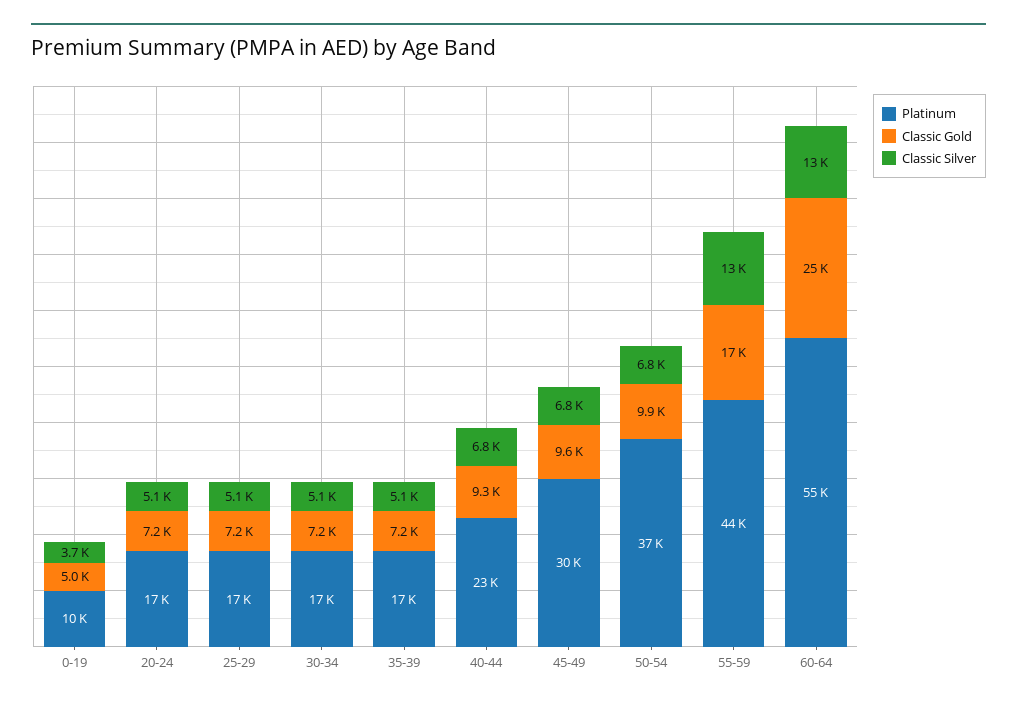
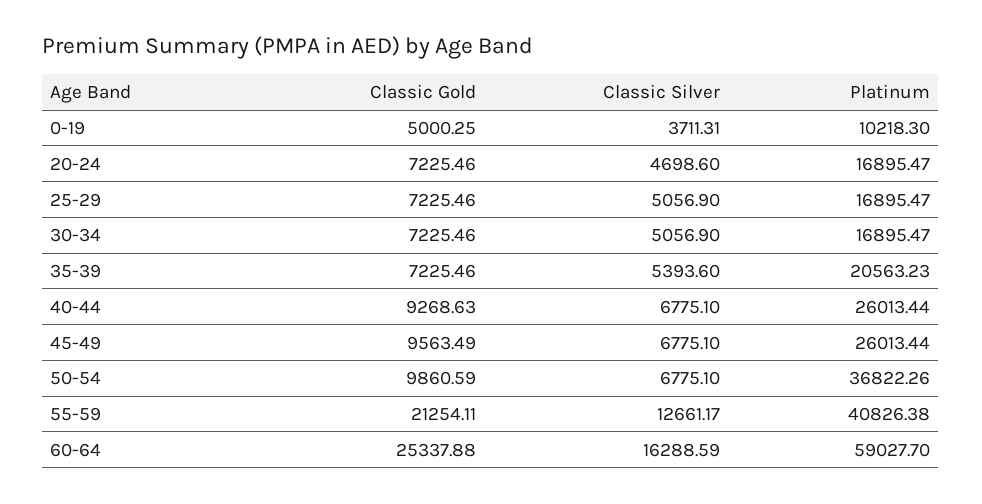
  {
    "Platinum": {
      "0-19": 10218.3,
      "20-24": 16895.47,
      "25-29": 16895.47,
      "30-34": 16895.47,
-     "35-39": 17000,
+     "35-39": 20563.23,
-     "40-44": 23000,
+     "40-44": 26013.44,
-     "45-49": 30000,
+     "45-49": 26013.44,
      "50-54": 36822.26,
-     "55-59": 44000,
+     "55-59": 40826.38,
-     "60-64": 55000
+     "60-64": 59027.7
    },
    "Classic Gold": {
      "0-19": 5000.25,
      "20-24": 7225.46,
      "25-29": 7225.46,
      "30-34": 7225.46,
      "35-39": 7225.46,
      "40-44": 9268.63,
      "45-49": 9563.49,
      "50-54": 9860.59,
-     "55-59": 17000,
+     "55-59": 21254.11,
      "60-64": 25337.88
    },
    "Classic Silver": {
      "0-19": 3711.31,
-     "20-24": 5100,
+     "20-24": 4698.6,
      "25-29": 5056.9,
      "30-34": 5056.9,
-     "35-39": 5100,
+     "35-39": 5393.6,
      "40-44": 6775.1,
      "45-49": 6775.1,
      "50-54": 6775.1,
      "55-59": 12661.17,
-     "60-64": 13000
+     "60-64": 16288.59
    }
  }

